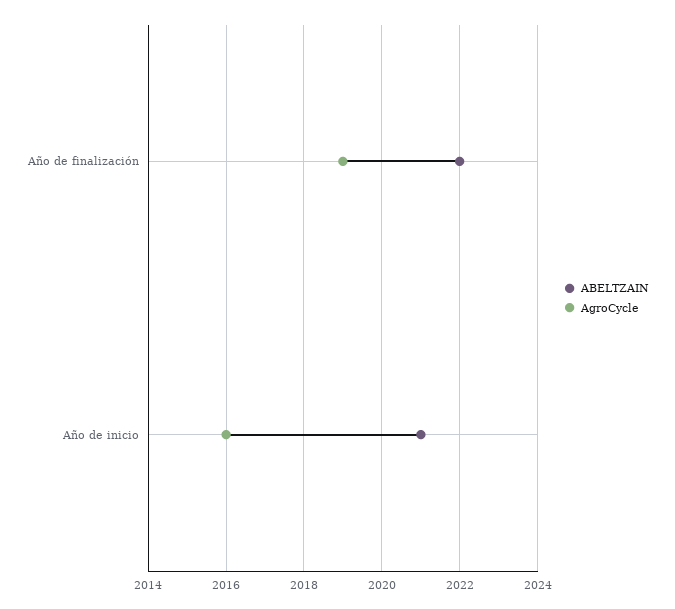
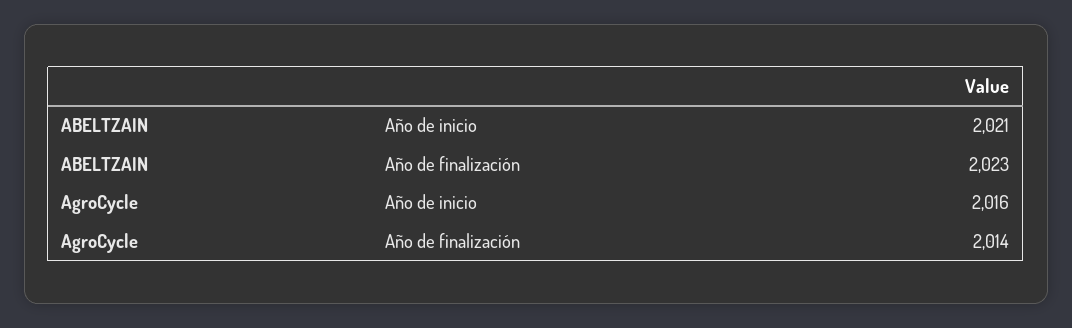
  {
    "ABELTZAIN": {
-     "Año de finalización": 2022,
+     "Año de finalización": 2023,
      "Año de inicio": 2021
    },
    "AgroCycle": {
-     "Año de finalización": 2019,
+     "Año de finalización": 2014,
      "Año de inicio": 2016
    }
  }

